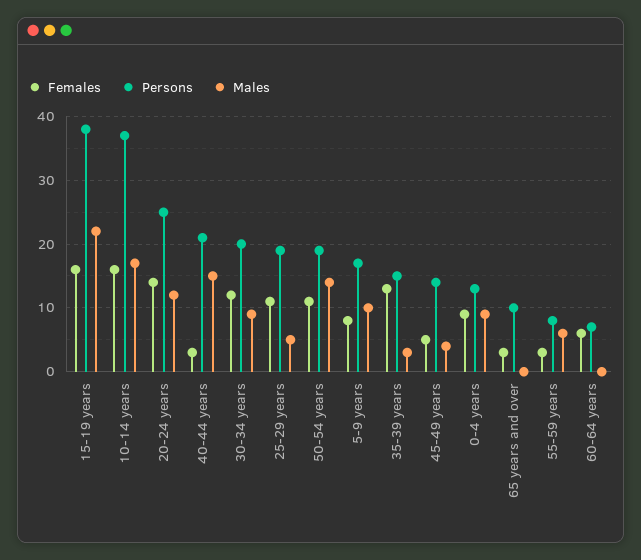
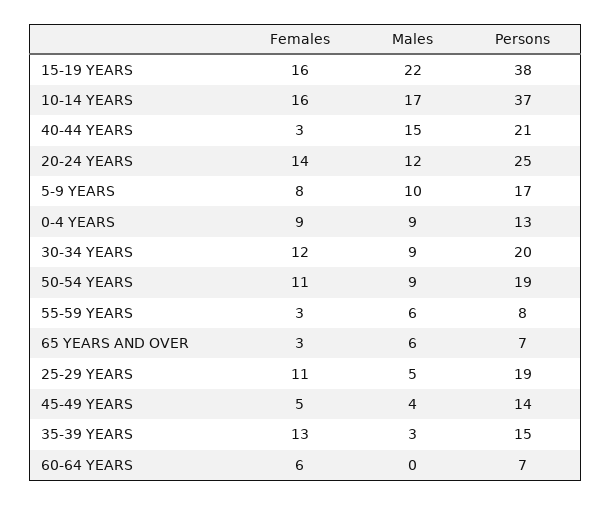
  {
    "Females": {
      "15-19 years": 16,
      "10-14 years": 16,
      "20-24 years": 14,
      "40-44 years": 3,
      "30-34 years": 12,
      "25-29 years": 11,
      "50-54 years": 11,
      "5-9 years": 8,
      "35-39 years": 13,
      "45-49 years": 5,
      "0-4 years": 9,
      "65 years and over": 3,
      "55-59 years": 3,
      "60-64 years": 6
    },
    "Persons": {
      "15-19 years": 38,
      "10-14 years": 37,
      "20-24 years": 25,
      "40-44 years": 21,
      "30-34 years": 20,
      "25-29 years": 19,
      "50-54 years": 19,
      "5-9 years": 17,
      "35-39 years": 15,
      "45-49 years": 14,
      "0-4 years": 13,
-     "65 years and over": 10,
+     "65 years and over": 7,
      "55-59 years": 8,
      "60-64 years": 7
    },
    "Males": {
      "15-19 years": 22,
      "10-14 years": 17,
      "20-24 years": 12,
      "40-44 years": 15,
      "30-34 years": 9,
      "25-29 years": 5,
-     "50-54 years": 14,
+     "50-54 years": 9,
      "5-9 years": 10,
      "35-39 years": 3,
      "45-49 years": 4,
      "0-4 years": 9,
-     "65 years and over": 0,
+     "65 years and over": 6,
      "55-59 years": 6,
      "60-64 years": 0
    }
  }

